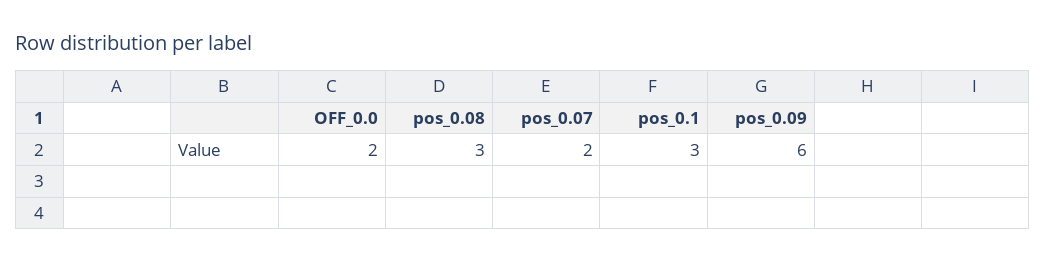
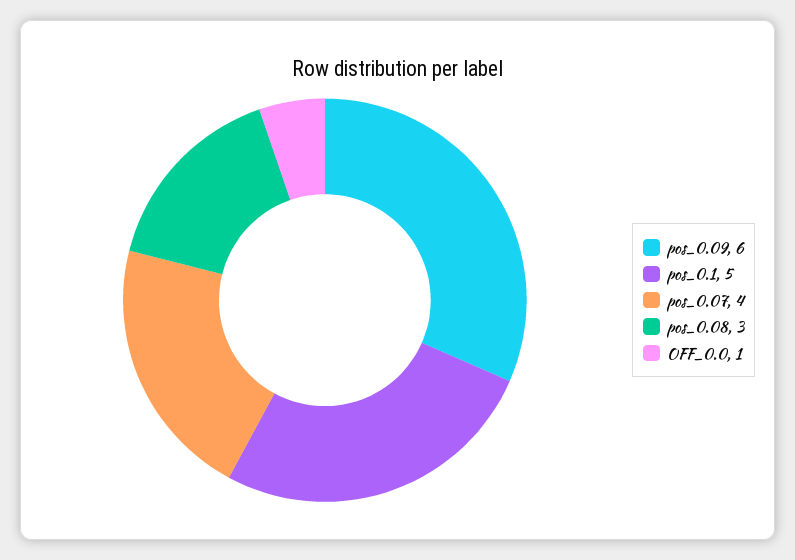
  {
-   "OFF_0.0": 2,
+   "OFF_0.0": 1,
    "pos_0.08": 3,
-   "pos_0.07": 2,
+   "pos_0.07": 4,
-   "pos_0.1": 3,
+   "pos_0.1": 5,
    "pos_0.09": 6
  }

